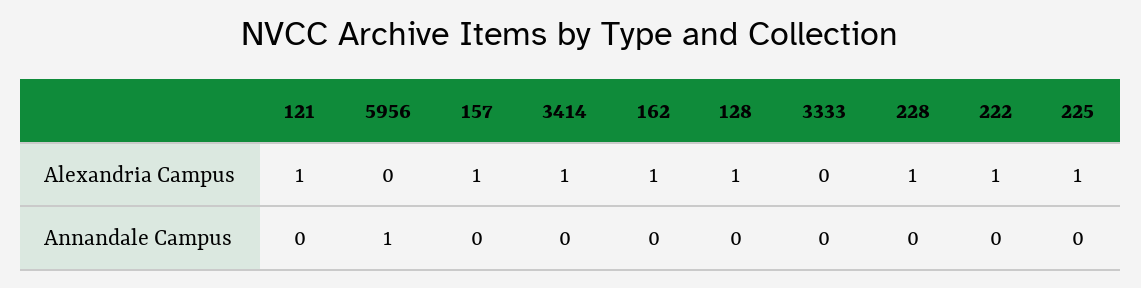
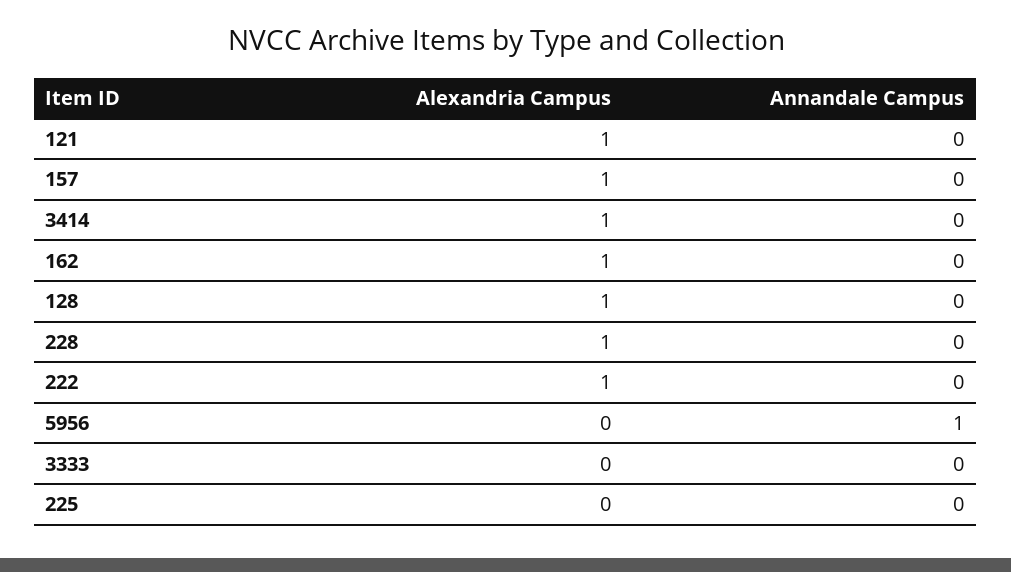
  {
    "121": {
      "Alexandria Campus": 1,
      "Annandale Campus": 0
    },
    "5956": {
      "Alexandria Campus": 0,
      "Annandale Campus": 1
    },
    "157": {
      "Alexandria Campus": 1,
      "Annandale Campus": 0
    },
    "3414": {
      "Alexandria Campus": 1,
      "Annandale Campus": 0
    },
    "162": {
      "Alexandria Campus": 1,
      "Annandale Campus": 0
    },
    "128": {
      "Alexandria Campus": 1,
      "Annandale Campus": 0
    },
    "3333": {
      "Alexandria Campus": 0,
      "Annandale Campus": 0
    },
    "228": {
      "Alexandria Campus": 1,
      "Annandale Campus": 0
    },
    "222": {
      "Alexandria Campus": 1,
      "Annandale Campus": 0
    },
    "225": {
-     "Alexandria Campus": 1,
+     "Alexandria Campus": 0,
      "Annandale Campus": 0
    }
  }

